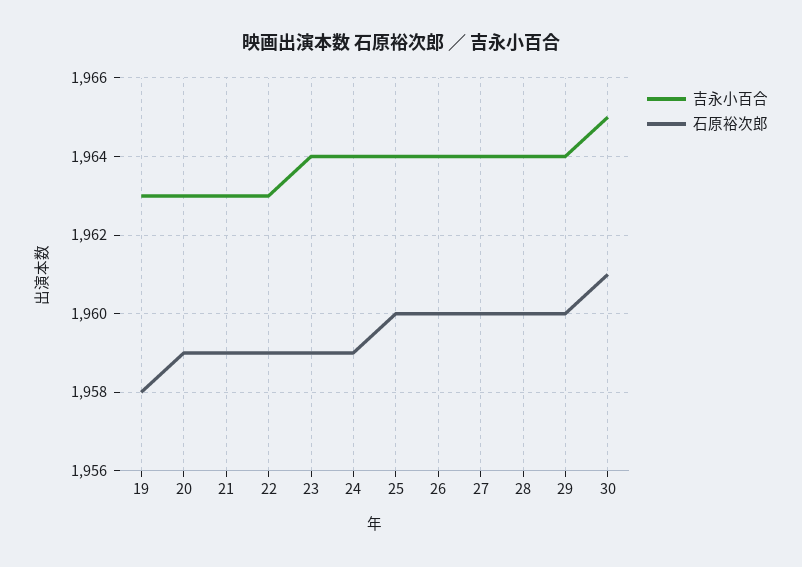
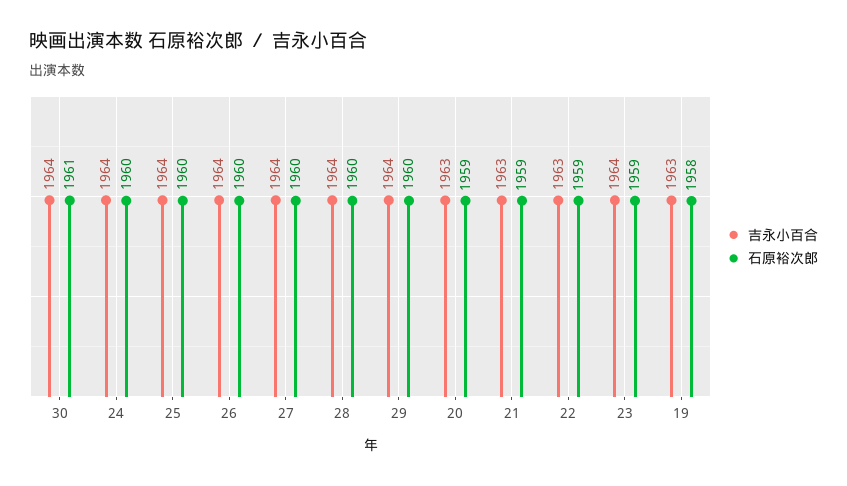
  {
    "吉永小百合": {
      "19": 1963,
      "20": 1963,
      "21": 1963,
      "22": 1963,
      "23": 1964,
      "24": 1964,
      "25": 1964,
      "26": 1964,
      "27": 1964,
      "28": 1964,
      "29": 1964,
-     "30": 1965
+     "30": 1964
    },
    "石原裕次郎": {
      "19": 1958,
      "20": 1959,
      "21": 1959,
      "22": 1959,
      "23": 1959,
-     "24": 1959,
+     "24": 1960,
      "25": 1960,
      "26": 1960,
      "27": 1960,
      "28": 1960,
      "29": 1960,
      "30": 1961
    }
  }

